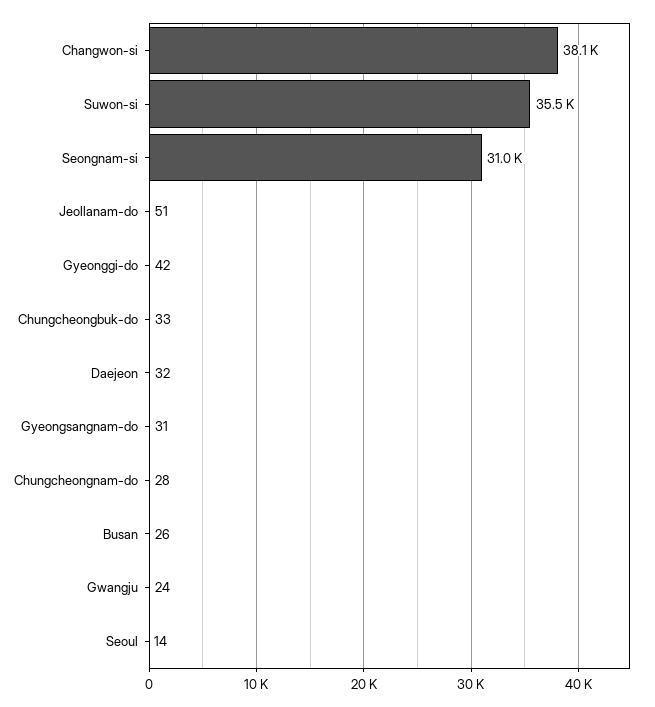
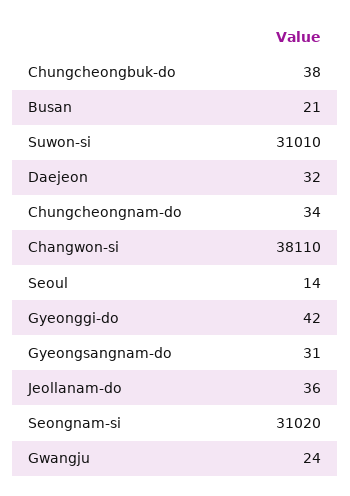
  {
    "Changwon-si": 38110,
-   "Suwon-si": 35500,
+   "Suwon-si": 31010,
    "Seongnam-si": 31020,
-   "Jeollanam-do": 51,
+   "Jeollanam-do": 36,
    "Gyeonggi-do": 42,
-   "Chungcheongbuk-do": 33,
+   "Chungcheongbuk-do": 38,
    "Daejeon": 32,
    "Gyeongsangnam-do": 31,
-   "Chungcheongnam-do": 28,
+   "Chungcheongnam-do": 34,
-   "Busan": 26,
+   "Busan": 21,
    "Gwangju": 24,
    "Seoul": 14
  }

